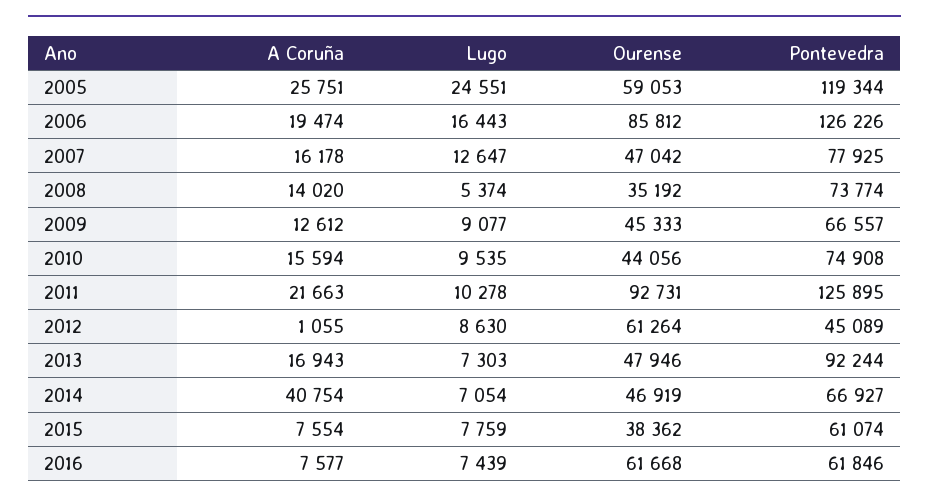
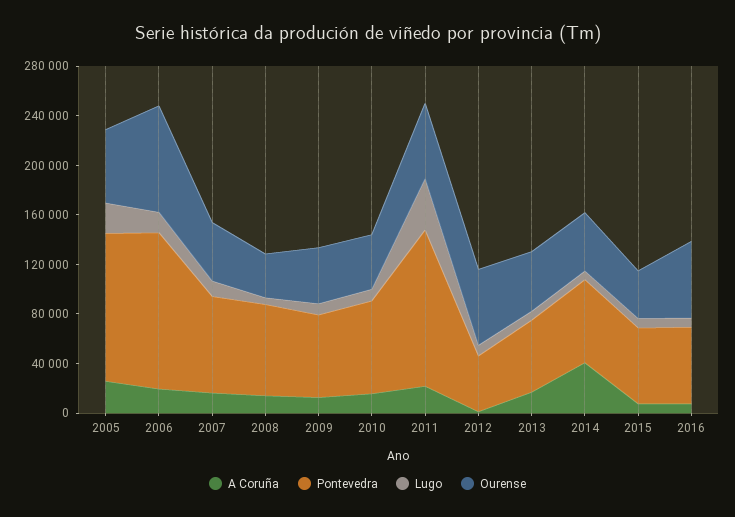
  {
    "A Coruña": {
      "2005": 25751,
      "2006": 19474,
      "2007": 16178,
      "2008": 14020,
      "2009": 12612,
      "2010": 15594,
      "2011": 21663,
      "2012": 1055,
      "2013": 16943,
      "2014": 40754,
      "2015": 7554,
      "2016": 7577
    },
    "Lugo": {
      "2005": 24551,
      "2006": 16443,
      "2007": 12647,
      "2008": 5374,
      "2009": 9077,
      "2010": 9535,
-     "2011": 10278,
+     "2011": 40000,
      "2012": 8630,
      "2013": 7303,
      "2014": 7054,
      "2015": 7759,
      "2016": 7439
    },
    "Ourense": {
      "2005": 59053,
      "2006": 85812,
      "2007": 47042,
      "2008": 35192,
      "2009": 45333,
      "2010": 44056,
-     "2011": 92731,
+     "2011": 60000,
      "2012": 61264,
      "2013": 47946,
      "2014": 46919,
      "2015": 38362,
      "2016": 61668
    },
    "Pontevedra": {
      "2005": 119344,
      "2006": 126226,
      "2007": 77925,
      "2008": 73774,
      "2009": 66557,
      "2010": 74908,
      "2011": 125895,
      "2012": 45089,
-     "2013": 92244,
+     "2013": 60000,
      "2014": 66927,
      "2015": 61074,
      "2016": 61846
    }
  }

